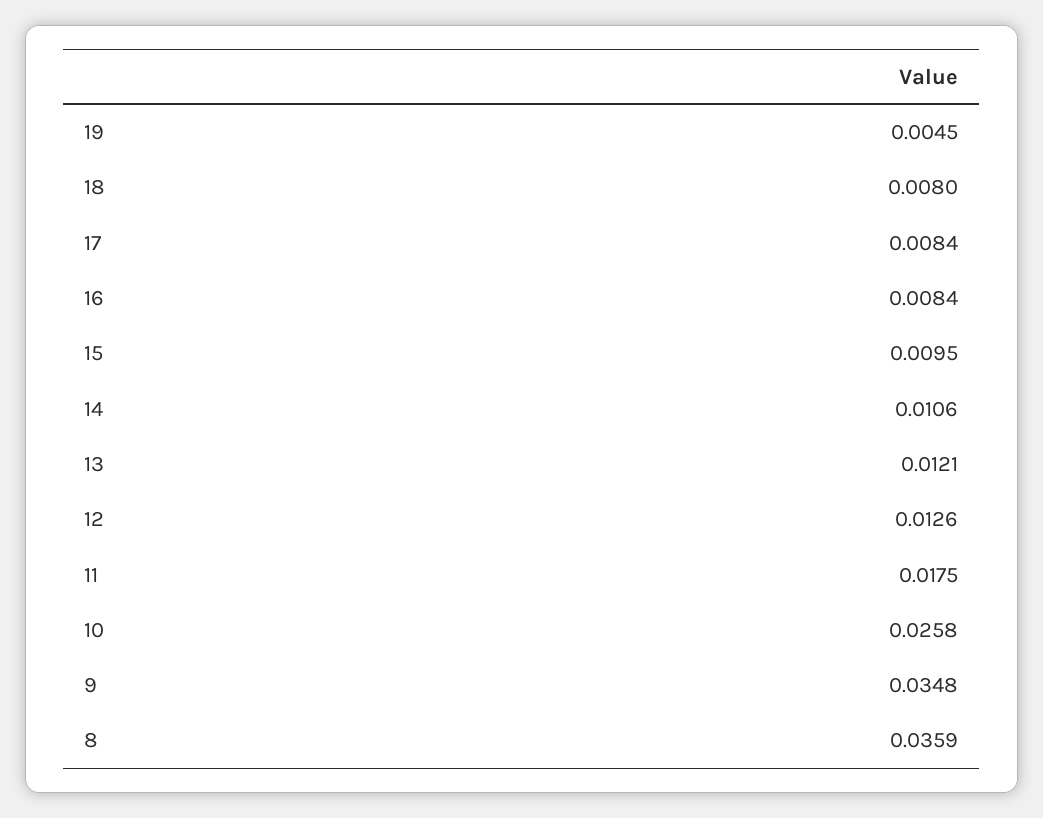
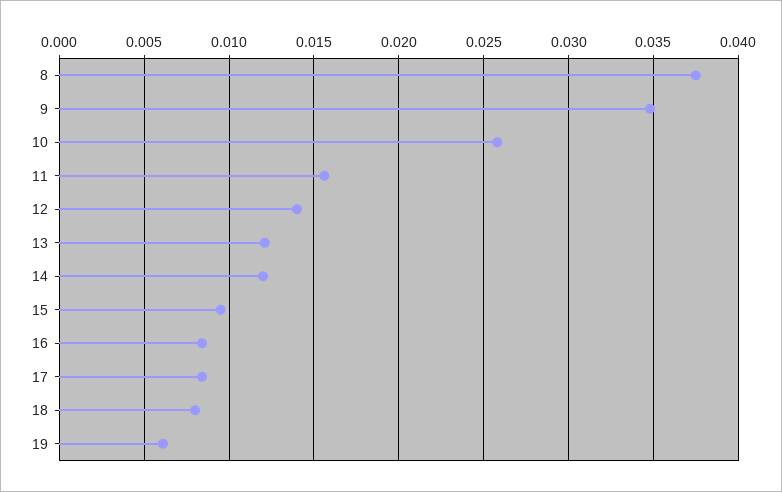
  {
-   "19": 0.0045,
+   "19": 0.006,
    "18": 0.008,
    "17": 0.0084,
    "16": 0.0084,
    "15": 0.0095,
-   "14": 0.0106,
+   "14": 0.012,
    "13": 0.0121,
-   "12": 0.0126,
+   "12": 0.014,
-   "11": 0.0175,
+   "11": 0.0155,
    "10": 0.0258,
    "9": 0.0348,
-   "8": 0.0359
+   "8": 0.0375
  }

